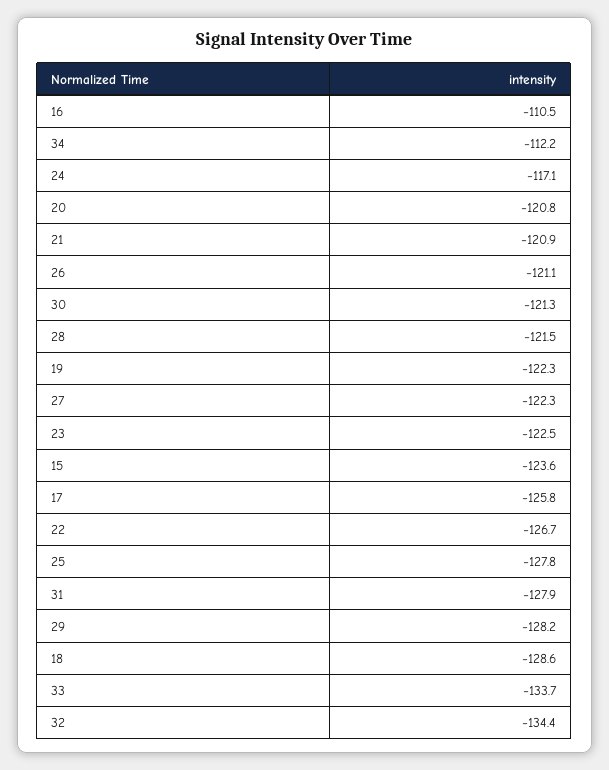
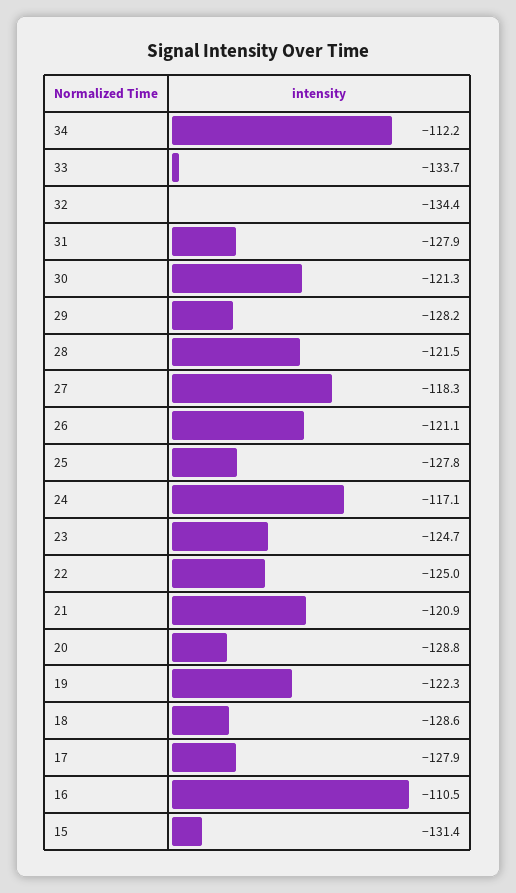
  {
    "16": -110.5,
    "34": -112.2,
    "24": -117.1,
-   "20": -120.8,
+   "20": -128.8,
    "21": -120.9,
    "26": -121.1,
    "30": -121.3,
    "28": -121.5,
    "19": -122.3,
-   "27": -122.3,
+   "27": -118.3,
-   "23": -122.5,
+   "23": -124.7,
-   "15": -123.6,
+   "15": -131.4,
-   "17": -125.8,
+   "17": -127.9,
-   "22": -126.7,
+   "22": -125,
    "25": -127.8,
    "31": -127.9,
    "29": -128.2,
    "18": -128.6,
    "33": -133.7,
    "32": -134.4
  }

